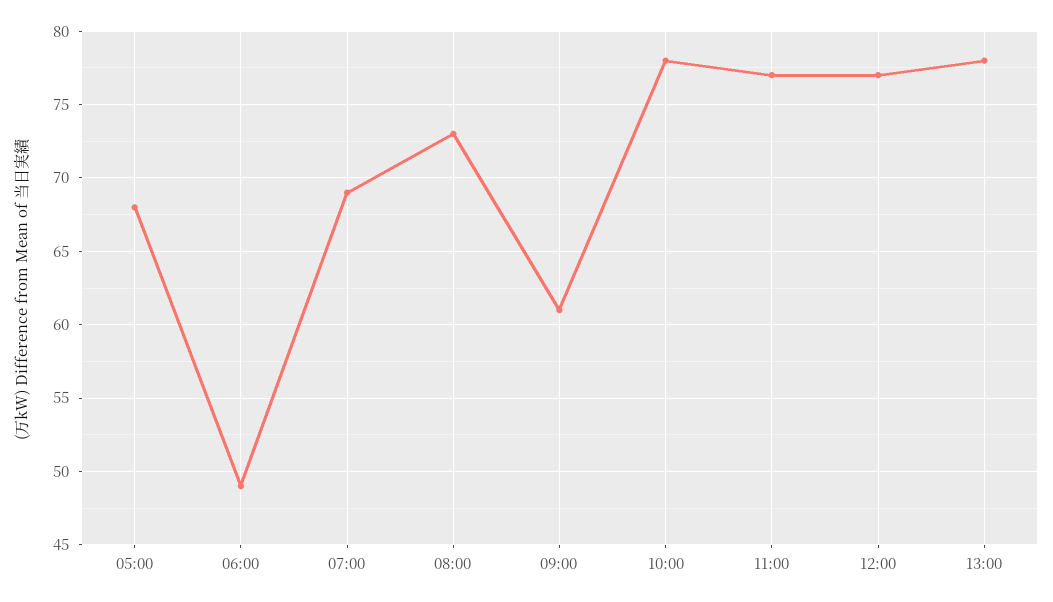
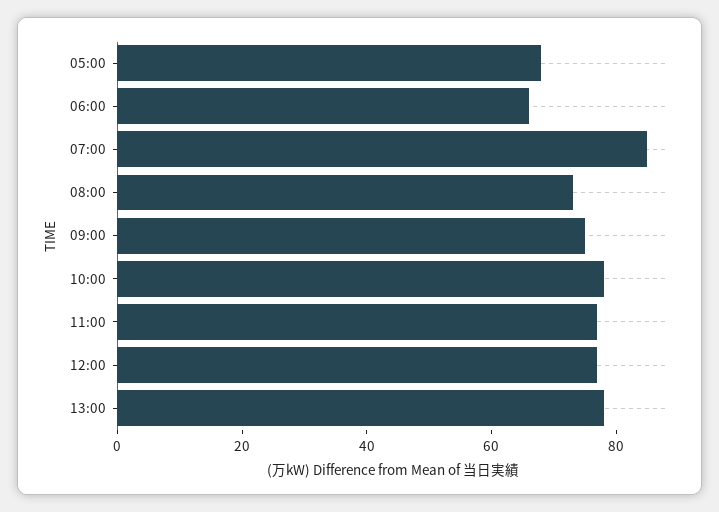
  {
    "05:00": 68,
-   "06:00": 49,
+   "06:00": 65,
-   "07:00": 69,
+   "07:00": 85,
    "08:00": 73,
-   "09:00": 61,
+   "09:00": 75,
    "10:00": 78,
    "11:00": 77,
    "12:00": 77,
    "13:00": 78
  }

